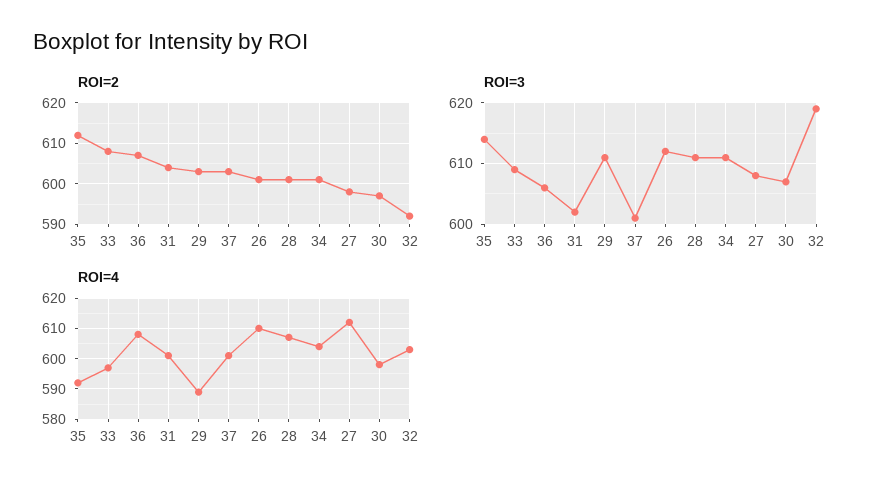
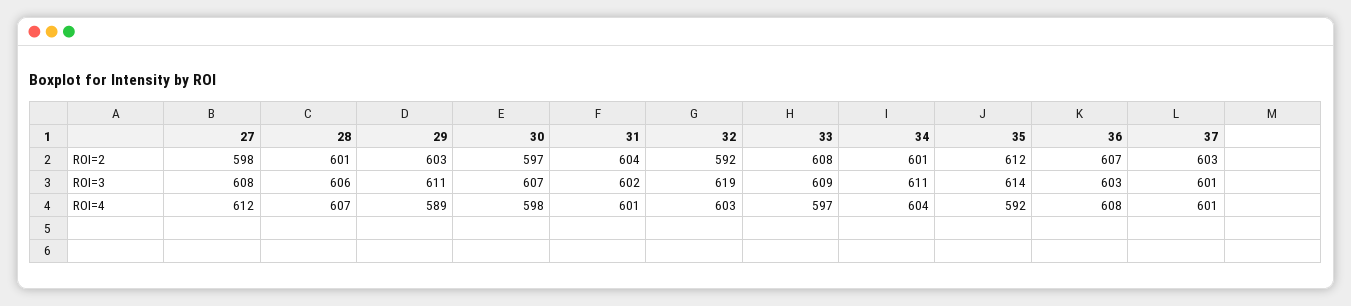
  {
    "ROI=2": {
      "35": 612,
      "33": 608,
      "36": 607,
      "31": 604,
      "29": 603,
      "37": 603,
-     "26": 600,
      "28": 601,
      "34": 601,
      "27": 598,
      "30": 597,
      "32": 592
    },
    "ROI=3": {
      "35": 614,
      "33": 609,
-     "36": 606,
+     "36": 603,
      "31": 602,
      "29": 611,
      "37": 601,
-     "26": 612,
-     "28": 611,
+     "28": 606,
      "34": 611,
      "27": 608,
      "30": 607,
      "32": 619
    },
    "ROI=4": {
      "35": 592,
      "33": 597,
      "36": 608,
      "31": 601,
      "29": 589,
      "37": 601,
-     "26": 610,
      "28": 607,
      "34": 604,
      "27": 612,
      "30": 598,
      "32": 603
    }
  }

